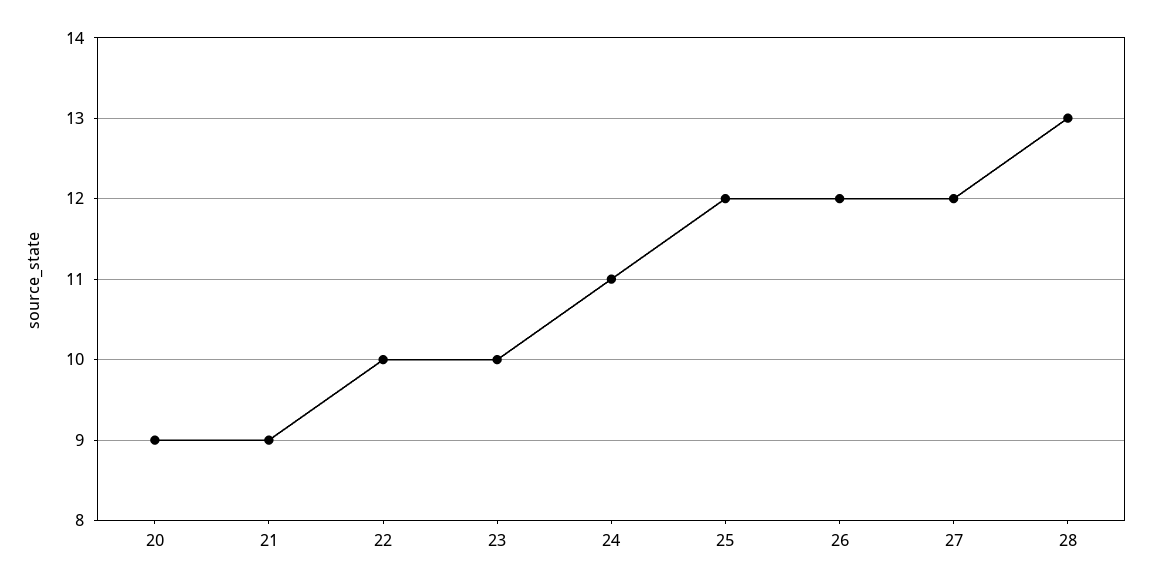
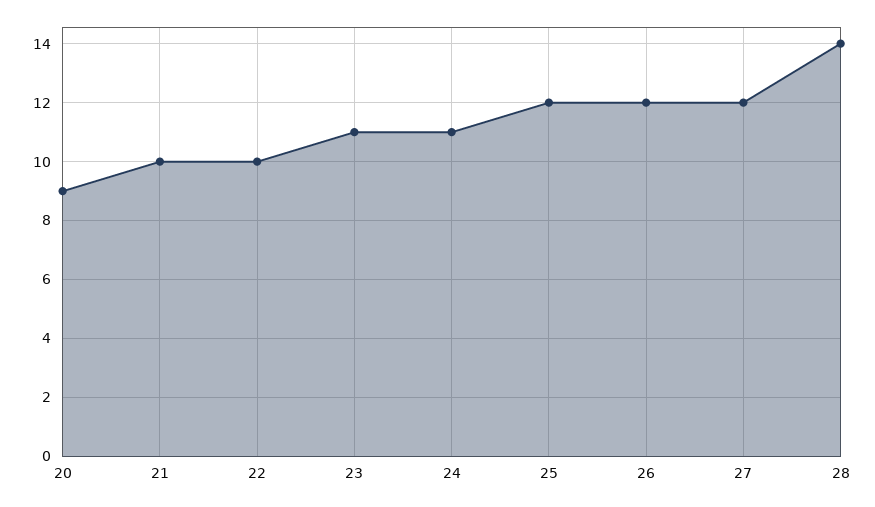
  {
    "20": 9,
-   "21": 9,
+   "21": 10,
    "22": 10,
-   "23": 10,
+   "23": 11,
    "24": 11,
    "25": 12,
    "26": 12,
    "27": 12,
-   "28": 13
+   "28": 14
  }

